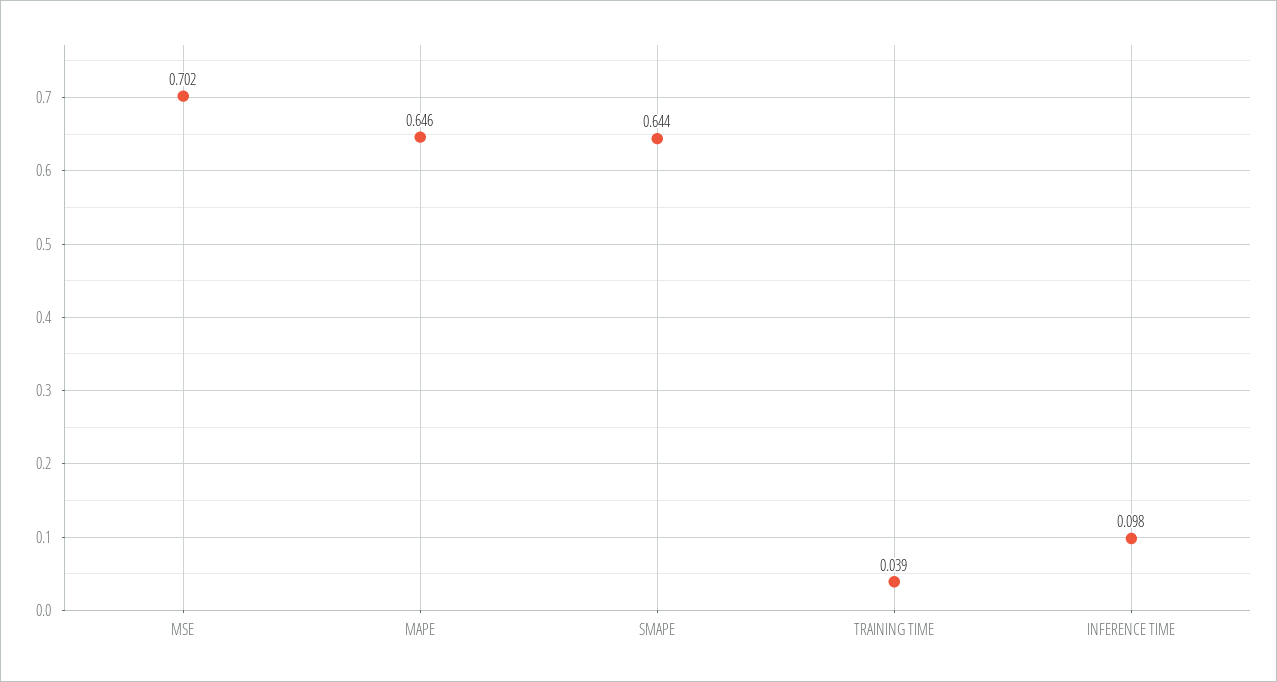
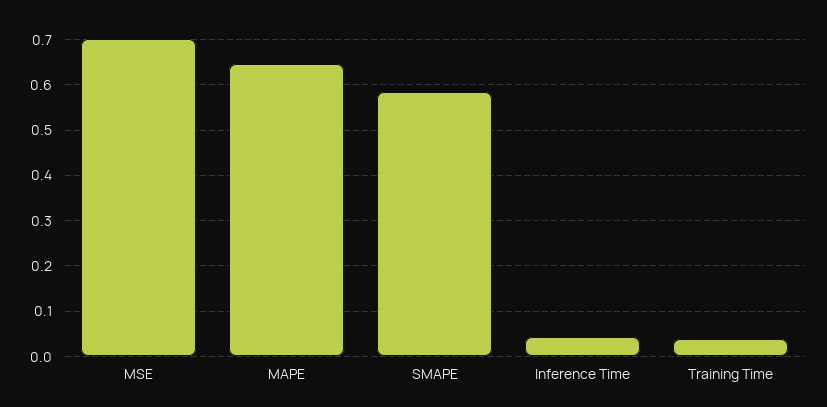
  {
    "MSE": 0.702,
    "MAPE": 0.646,
-   "SMAPE": 0.644,
+   "SMAPE": 0.58,
    "TRAINING TIME": 0.039,
-   "INFERENCE TIME": 0.098
+   "INFERENCE TIME": 0.04
  }

